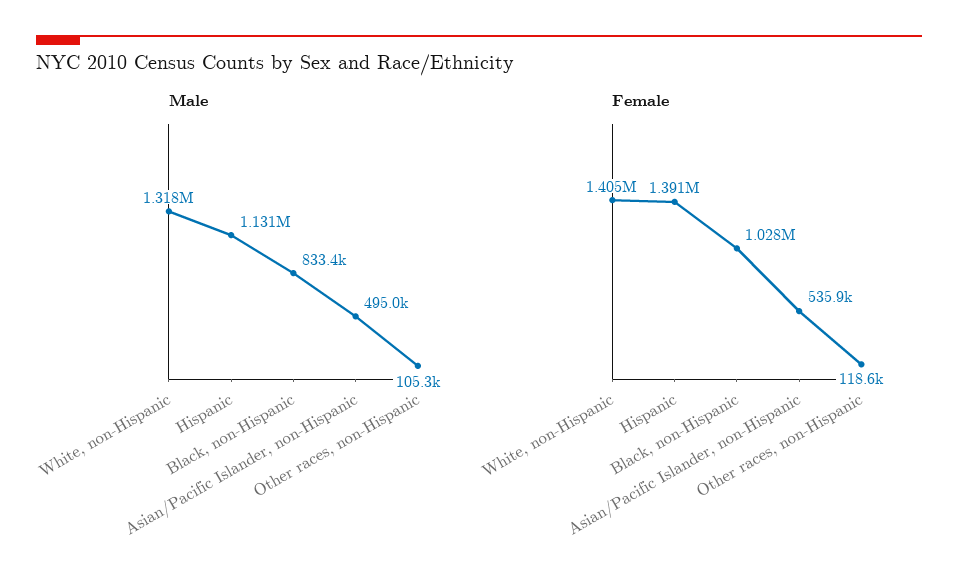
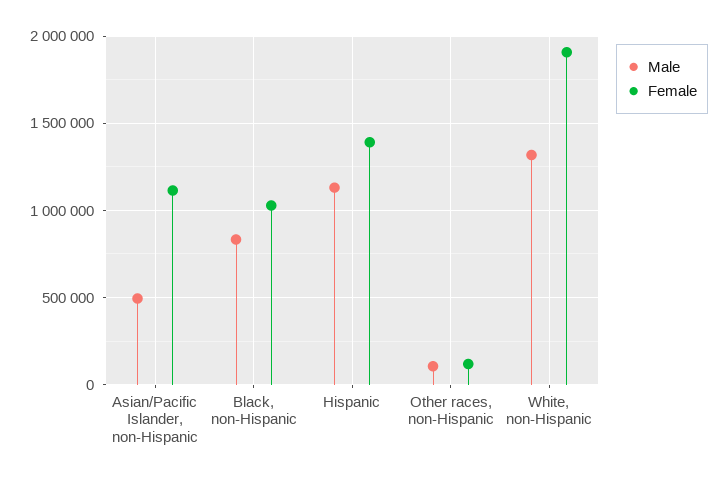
  {
    "Male": {
      "White, non-Hispanic": 1318000,
      "Hispanic": 1131000,
      "Black, non-Hispanic": 833400,
      "Asian/Pacific Islander, non-Hispanic": 495000,
      "Other races, non-Hispanic": 105300
    },
    "Female": {
-     "White, non-Hispanic": 1405000,
+     "White, non-Hispanic": 1900000,
      "Hispanic": 1391000,
      "Black, non-Hispanic": 1028000,
-     "Asian/Pacific Islander, non-Hispanic": 535900,
+     "Asian/Pacific Islander, non-Hispanic": 1100000,
      "Other races, non-Hispanic": 118600
    }
  }

